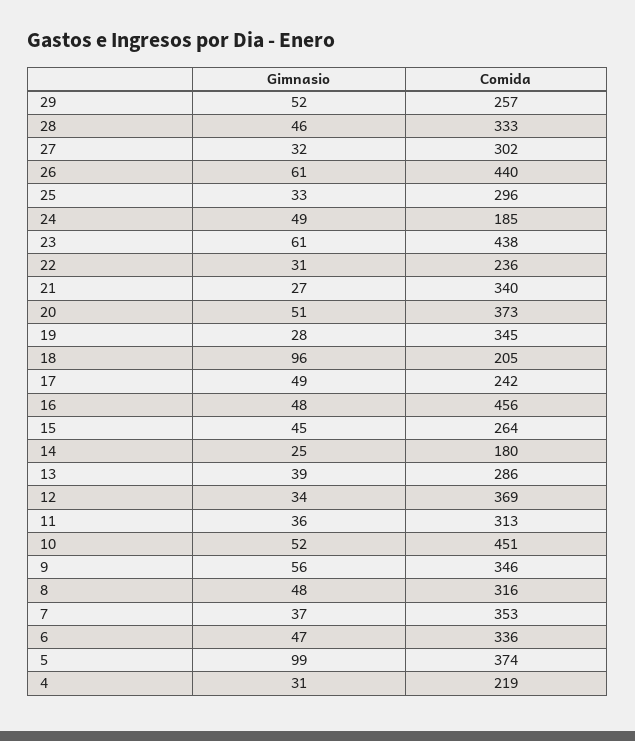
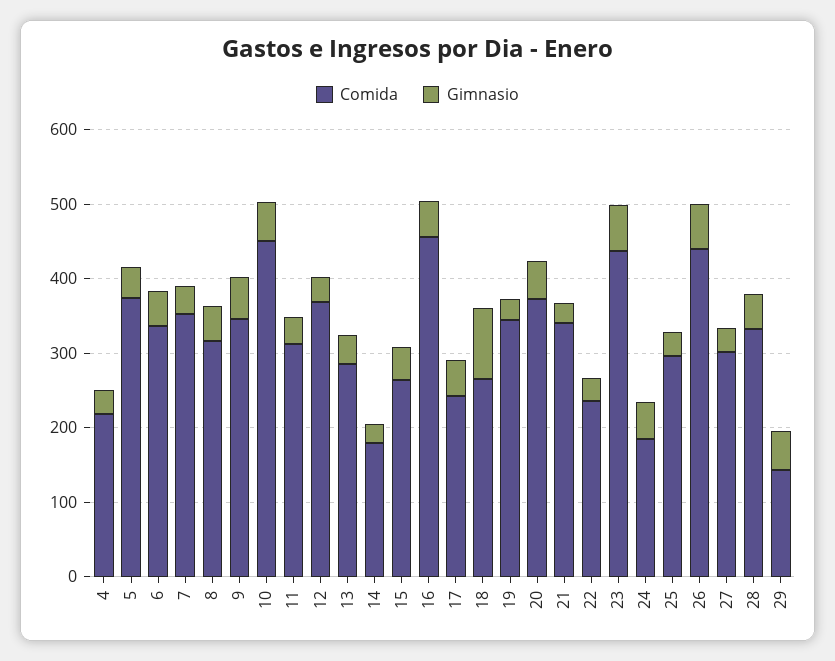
  {
    "Gimnasio": {
      "29": 52,
      "28": 46,
      "27": 32,
      "26": 61,
      "25": 33,
      "24": 49,
      "23": 61,
      "22": 31,
      "21": 27,
      "20": 51,
      "19": 28,
      "18": 96,
      "17": 49,
      "16": 48,
      "15": 45,
      "14": 25,
      "13": 39,
      "12": 34,
      "11": 36,
      "10": 52,
      "9": 56,
      "8": 48,
      "7": 37,
      "6": 47,
-     "5": 99,
+     "5": 40,
      "4": 31
    },
    "Comida": {
-     "29": 257,
+     "29": 140,
      "28": 333,
      "27": 302,
      "26": 440,
      "25": 296,
      "24": 185,
      "23": 438,
      "22": 236,
      "21": 340,
      "20": 373,
      "19": 345,
-     "18": 205,
+     "18": 260,
      "17": 242,
      "16": 456,
      "15": 264,
      "14": 180,
      "13": 286,
      "12": 369,
      "11": 313,
      "10": 451,
      "9": 346,
      "8": 316,
      "7": 353,
      "6": 336,
      "5": 374,
      "4": 219
    }
  }

